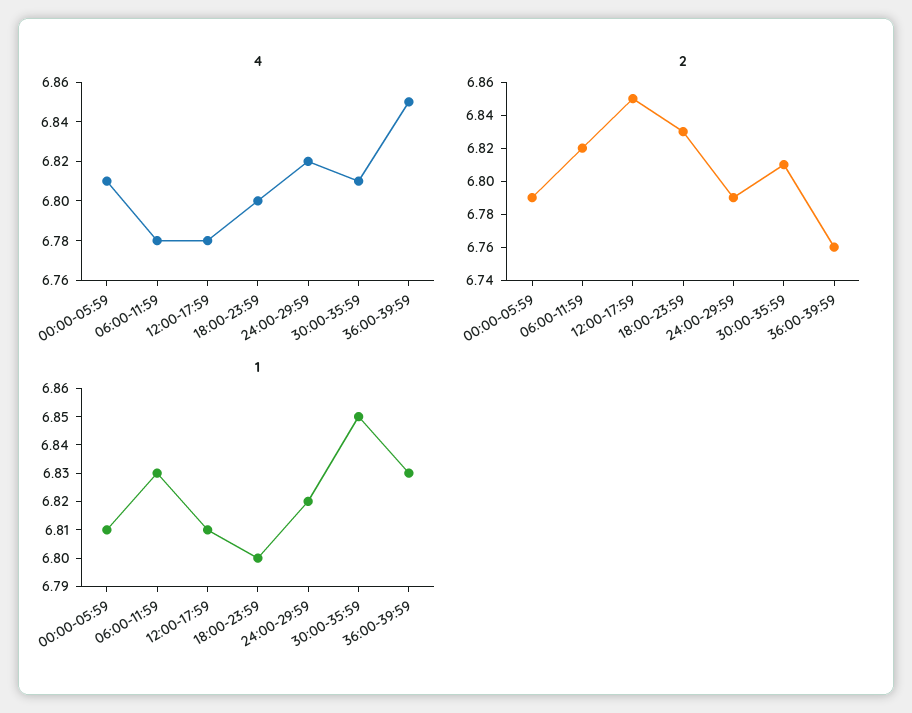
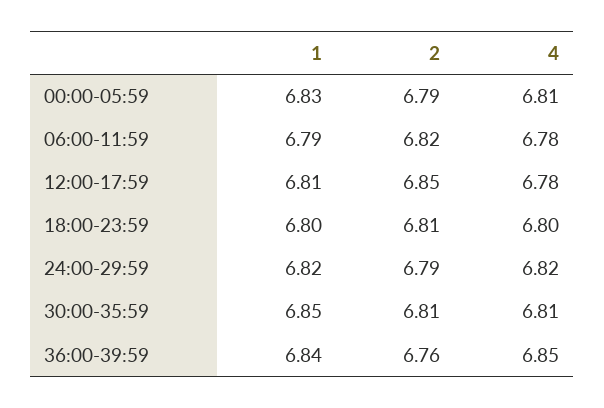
  {
    "4": {
      "00:00-05:59": 6.81,
      "06:00-11:59": 6.78,
      "12:00-17:59": 6.78,
      "18:00-23:59": 6.8,
      "24:00-29:59": 6.82,
      "30:00-35:59": 6.81,
      "36:00-39:59": 6.85
    },
    "2": {
      "00:00-05:59": 6.79,
      "06:00-11:59": 6.82,
      "12:00-17:59": 6.85,
-     "18:00-23:59": 6.83,
+     "18:00-23:59": 6.81,
      "24:00-29:59": 6.79,
      "30:00-35:59": 6.81,
      "36:00-39:59": 6.76
    },
    "1": {
-     "00:00-05:59": 6.81,
+     "00:00-05:59": 6.83,
-     "06:00-11:59": 6.83,
+     "06:00-11:59": 6.79,
      "12:00-17:59": 6.81,
      "18:00-23:59": 6.8,
      "24:00-29:59": 6.82,
      "30:00-35:59": 6.85,
-     "36:00-39:59": 6.83
+     "36:00-39:59": 6.84
    }
  }

